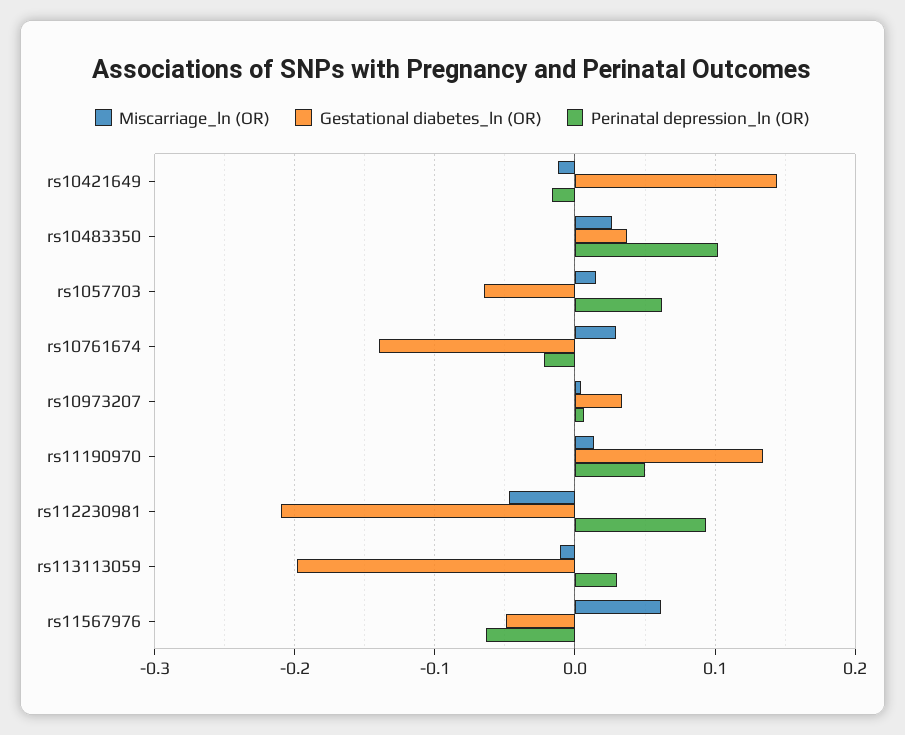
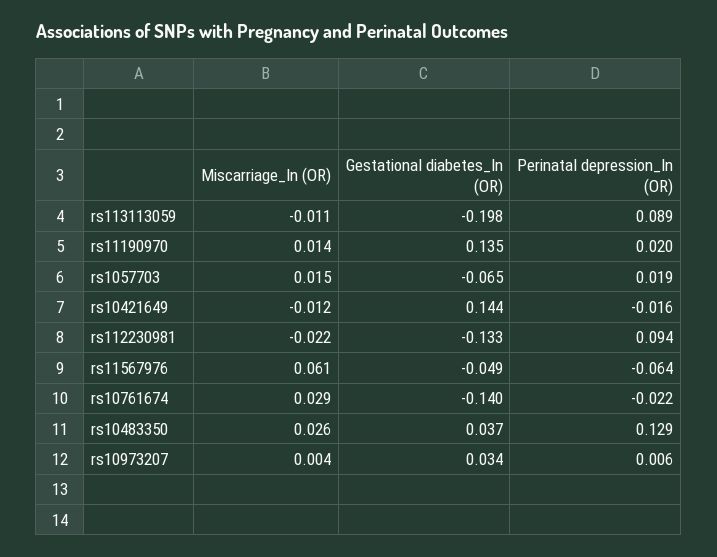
  {
    "Miscarriage_ln (OR)": {
      "rs10421649": -0.012,
      "rs10483350": 0.026,
      "rs1057703": 0.015,
      "rs10761674": 0.029,
      "rs10973207": 0.004,
      "rs11190970": 0.014,
-     "rs112230981": -0.05,
+     "rs112230981": -0.022,
      "rs113113059": -0.011,
      "rs11567976": 0.061
    },
    "Gestational diabetes_ln (OR)": {
      "rs10421649": 0.144,
      "rs10483350": 0.037,
      "rs1057703": -0.065,
      "rs10761674": -0.14,
      "rs10973207": 0.034,
      "rs11190970": 0.135,
-     "rs112230981": -0.21,
+     "rs112230981": -0.133,
      "rs113113059": -0.198,
      "rs11567976": -0.049
    },
    "Perinatal depression_ln (OR)": {
      "rs10421649": -0.016,
-     "rs10483350": 0.1,
+     "rs10483350": 0.129,
-     "rs1057703": 0.06,
+     "rs1057703": 0.019,
      "rs10761674": -0.022,
      "rs10973207": 0.006,
-     "rs11190970": 0.05,
+     "rs11190970": 0.02,
      "rs112230981": 0.094,
-     "rs113113059": 0.03,
+     "rs113113059": 0.089,
      "rs11567976": -0.064
    }
  }

